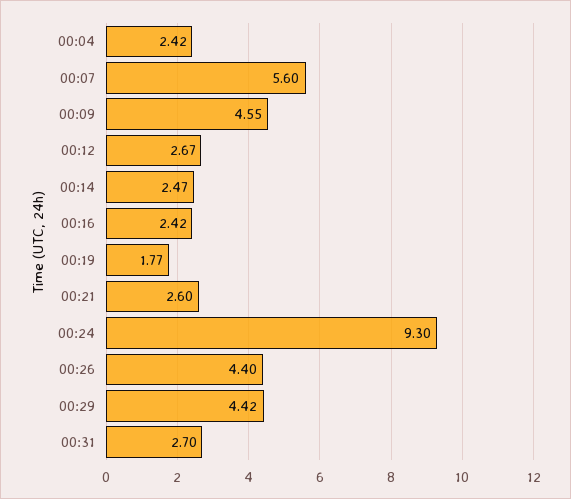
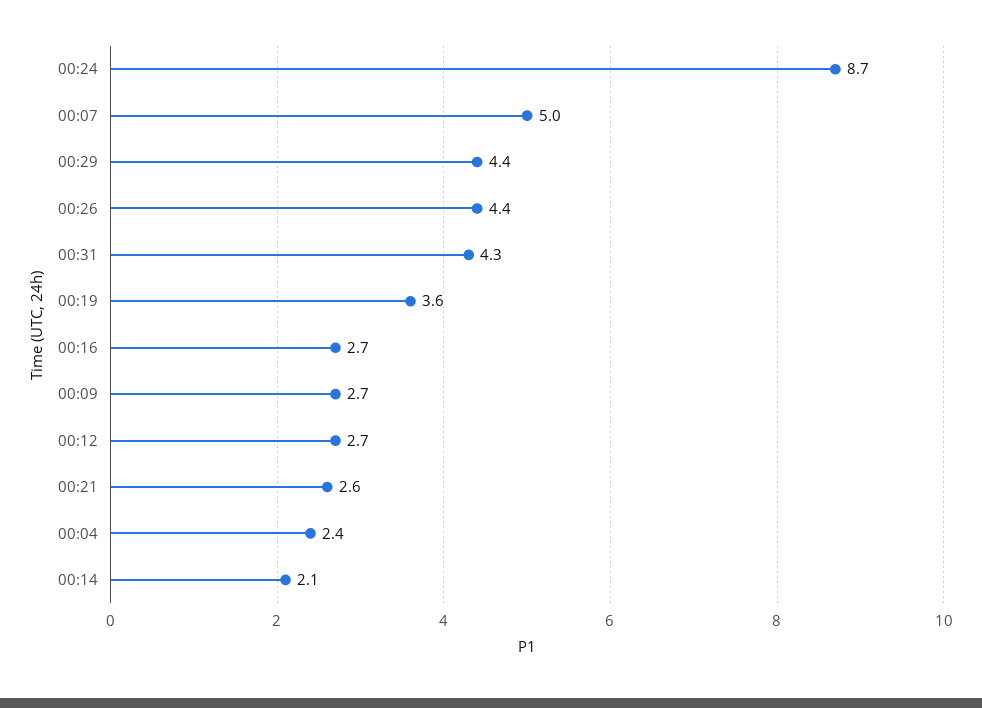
  {
    "00:04": 2.42,
-   "00:07": 5.6,
+   "00:07": 5,
-   "00:09": 4.55,
+   "00:09": 2.7,
    "00:12": 2.67,
-   "00:14": 2.47,
+   "00:14": 2.1,
-   "00:16": 2.42,
+   "00:16": 2.7,
-   "00:19": 1.77,
+   "00:19": 3.6,
    "00:21": 2.6,
-   "00:24": 9.3,
+   "00:24": 8.7,
    "00:26": 4.4,
    "00:29": 4.42,
-   "00:31": 2.7
+   "00:31": 4.3
  }

